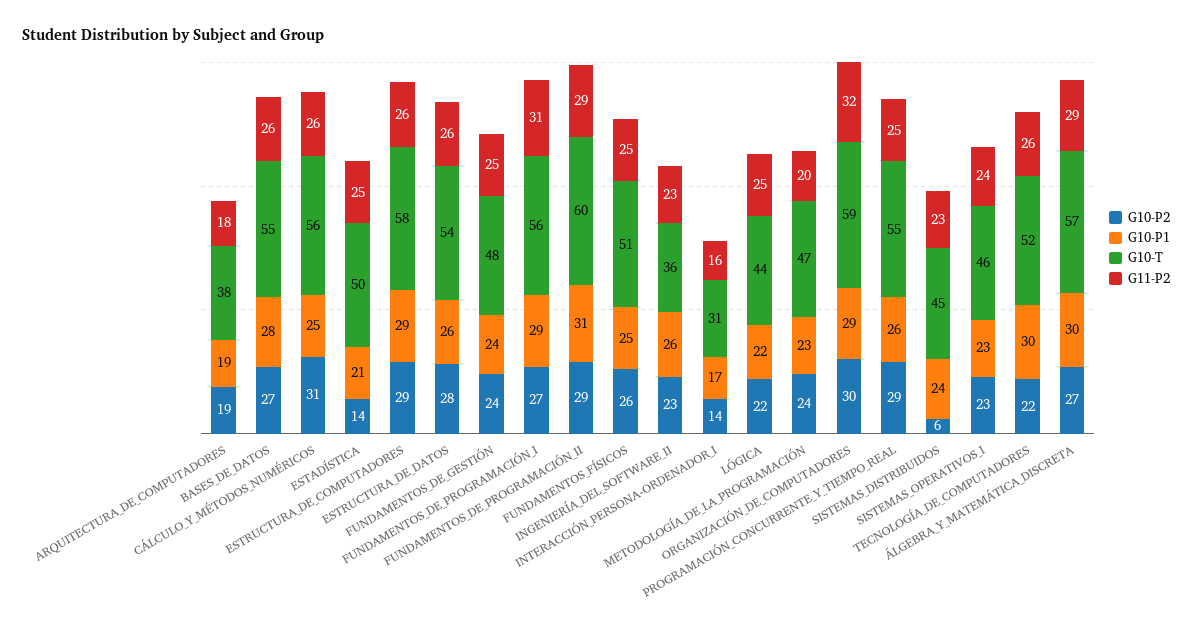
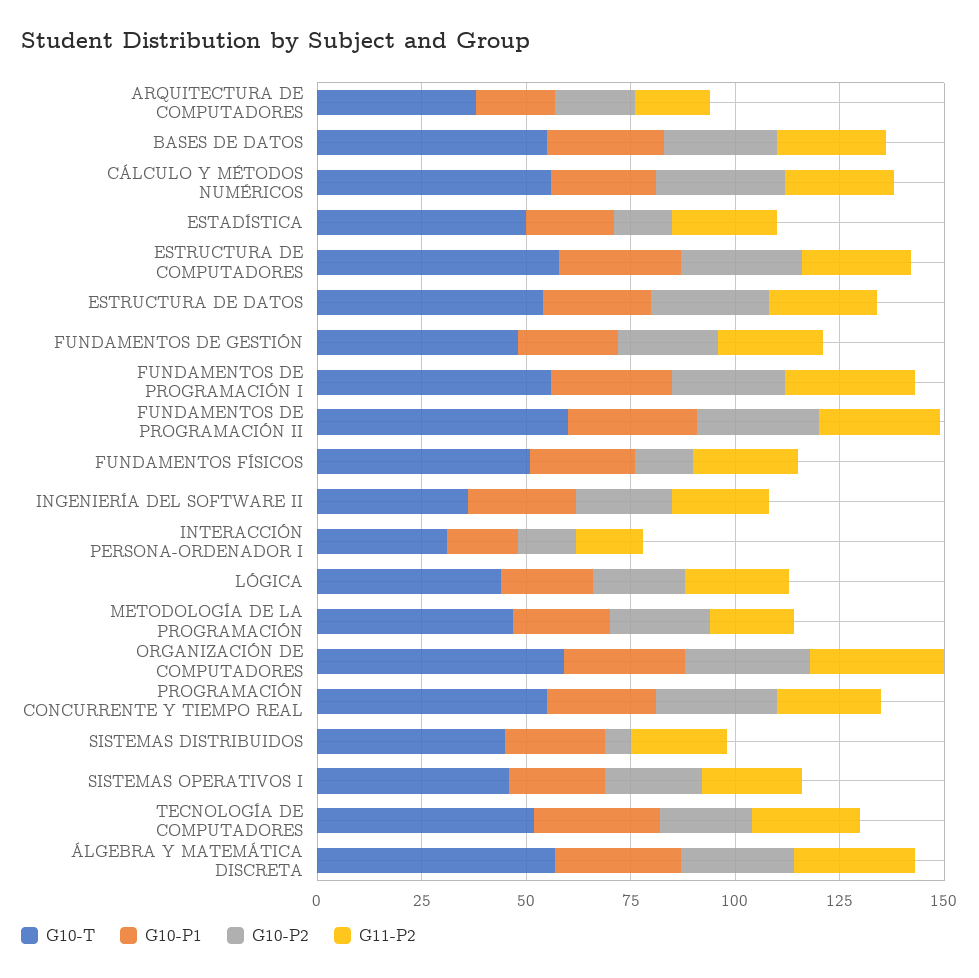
  {
    "G10-P2": {
      "ARQUITECTURA_DE_COMPUTADORES": 19,
      "BASES_DE_DATOS": 27,
      "CÁLCULO_Y_MÉTODOS_NUMÉRICOS": 31,
      "ESTADÍSTICA": 14,
      "ESTRUCTURA_DE_COMPUTADORES": 29,
      "ESTRUCTURA_DE_DATOS": 28,
      "FUNDAMENTOS_DE_GESTIÓN": 24,
      "FUNDAMENTOS_DE_PROGRAMACIÓN_I": 27,
      "FUNDAMENTOS_DE_PROGRAMACIÓN_II": 29,
-     "FUNDAMENTOS_FÍSICOS": 26,
+     "FUNDAMENTOS_FÍSICOS": 15,
      "INGENIERÍA_DEL_SOFTWARE_II": 23,
      "INTERACCIÓN_PERSONA-ORDENADOR_I": 14,
      "LÓGICA": 22,
      "METODOLOGÍA_DE_LA_PROGRAMACIÓN": 24,
      "ORGANIZACIÓN_DE_COMPUTADORES": 30,
      "PROGRAMACIÓN_CONCURRENTE_Y_TIEMPO_REAL": 29,
      "SISTEMAS_DISTRIBUIDOS": 6,
      "SISTEMAS_OPERATIVOS_I": 23,
      "TECNOLOGÍA_DE_COMPUTADORES": 22,
      "ÁLGEBRA_Y_MATEMÁTICA_DISCRETA": 27
    },
    "G10-P1": {
      "ARQUITECTURA_DE_COMPUTADORES": 19,
      "BASES_DE_DATOS": 28,
      "CÁLCULO_Y_MÉTODOS_NUMÉRICOS": 25,
      "ESTADÍSTICA": 21,
      "ESTRUCTURA_DE_COMPUTADORES": 29,
      "ESTRUCTURA_DE_DATOS": 26,
      "FUNDAMENTOS_DE_GESTIÓN": 24,
      "FUNDAMENTOS_DE_PROGRAMACIÓN_I": 29,
      "FUNDAMENTOS_DE_PROGRAMACIÓN_II": 31,
      "FUNDAMENTOS_FÍSICOS": 25,
      "INGENIERÍA_DEL_SOFTWARE_II": 26,
      "INTERACCIÓN_PERSONA-ORDENADOR_I": 17,
      "LÓGICA": 22,
      "METODOLOGÍA_DE_LA_PROGRAMACIÓN": 23,
      "ORGANIZACIÓN_DE_COMPUTADORES": 29,
      "PROGRAMACIÓN_CONCURRENTE_Y_TIEMPO_REAL": 26,
      "SISTEMAS_DISTRIBUIDOS": 24,
      "SISTEMAS_OPERATIVOS_I": 23,
      "TECNOLOGÍA_DE_COMPUTADORES": 30,
      "ÁLGEBRA_Y_MATEMÁTICA_DISCRETA": 30
    },
    "G10-T": {
      "ARQUITECTURA_DE_COMPUTADORES": 38,
      "BASES_DE_DATOS": 55,
      "CÁLCULO_Y_MÉTODOS_NUMÉRICOS": 56,
      "ESTADÍSTICA": 50,
      "ESTRUCTURA_DE_COMPUTADORES": 58,
      "ESTRUCTURA_DE_DATOS": 54,
      "FUNDAMENTOS_DE_GESTIÓN": 48,
      "FUNDAMENTOS_DE_PROGRAMACIÓN_I": 56,
      "FUNDAMENTOS_DE_PROGRAMACIÓN_II": 60,
      "FUNDAMENTOS_FÍSICOS": 51,
      "INGENIERÍA_DEL_SOFTWARE_II": 36,
      "INTERACCIÓN_PERSONA-ORDENADOR_I": 31,
      "LÓGICA": 44,
      "METODOLOGÍA_DE_LA_PROGRAMACIÓN": 47,
      "ORGANIZACIÓN_DE_COMPUTADORES": 59,
      "PROGRAMACIÓN_CONCURRENTE_Y_TIEMPO_REAL": 55,
      "SISTEMAS_DISTRIBUIDOS": 45,
      "SISTEMAS_OPERATIVOS_I": 46,
      "TECNOLOGÍA_DE_COMPUTADORES": 52,
      "ÁLGEBRA_Y_MATEMÁTICA_DISCRETA": 57
    },
    "G11-P2": {
      "ARQUITECTURA_DE_COMPUTADORES": 18,
      "BASES_DE_DATOS": 26,
      "CÁLCULO_Y_MÉTODOS_NUMÉRICOS": 26,
      "ESTADÍSTICA": 25,
      "ESTRUCTURA_DE_COMPUTADORES": 26,
      "ESTRUCTURA_DE_DATOS": 26,
      "FUNDAMENTOS_DE_GESTIÓN": 25,
      "FUNDAMENTOS_DE_PROGRAMACIÓN_I": 31,
      "FUNDAMENTOS_DE_PROGRAMACIÓN_II": 29,
      "FUNDAMENTOS_FÍSICOS": 25,
      "INGENIERÍA_DEL_SOFTWARE_II": 23,
      "INTERACCIÓN_PERSONA-ORDENADOR_I": 16,
      "LÓGICA": 25,
      "METODOLOGÍA_DE_LA_PROGRAMACIÓN": 20,
      "ORGANIZACIÓN_DE_COMPUTADORES": 32,
      "PROGRAMACIÓN_CONCURRENTE_Y_TIEMPO_REAL": 25,
      "SISTEMAS_DISTRIBUIDOS": 23,
      "SISTEMAS_OPERATIVOS_I": 24,
      "TECNOLOGÍA_DE_COMPUTADORES": 26,
      "ÁLGEBRA_Y_MATEMÁTICA_DISCRETA": 29
    }
  }

